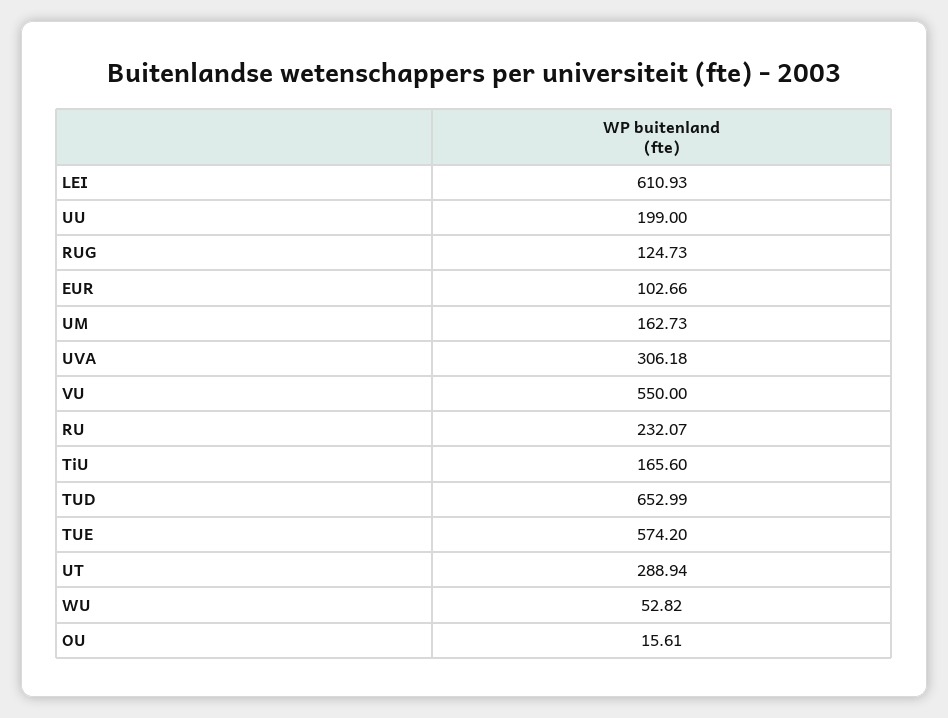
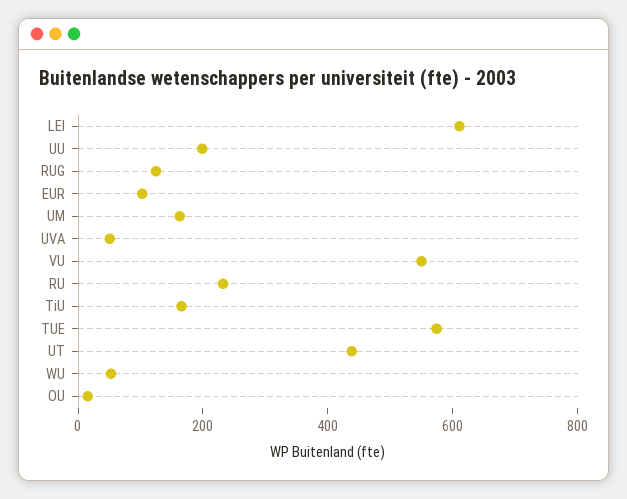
  {
    "LEI": 610.93,
    "UU": 199,
    "RUG": 124.73,
    "EUR": 102.66,
    "UM": 162.73,
-   "UVA": 306.18,
+   "UVA": 50,
    "VU": 550,
    "RU": 232.07,
    "TiU": 165.6,
-   "TUD": 652.99,
    "TUE": 574.2,
-   "UT": 288.94,
+   "UT": 450,
    "WU": 52.82,
    "OU": 15.61
  }

